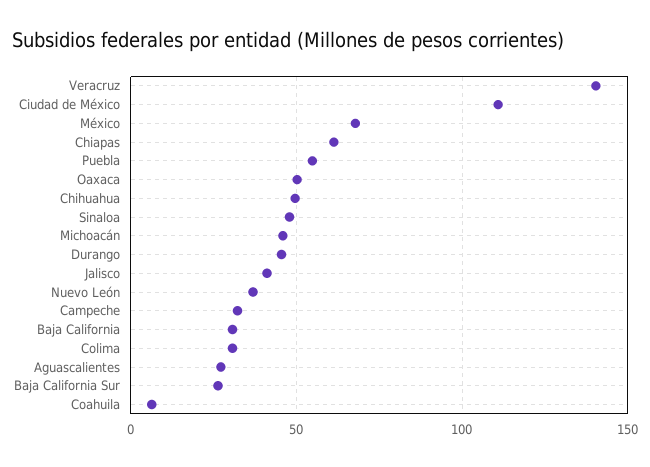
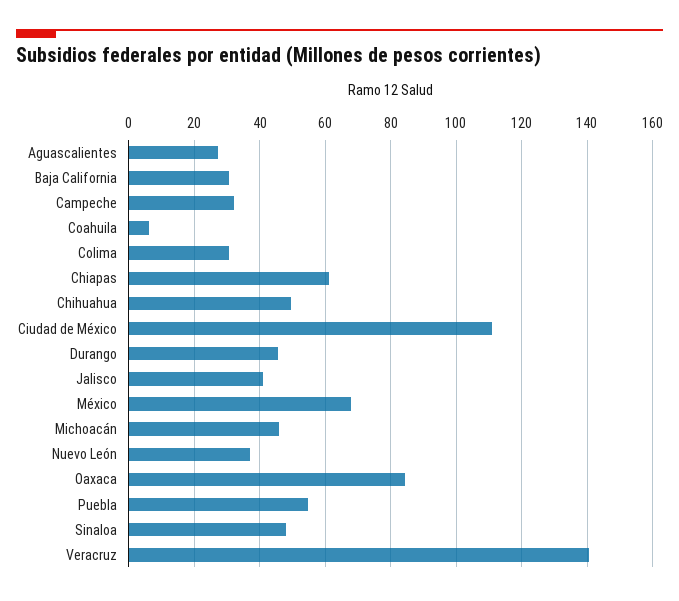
  {
    "Veracruz": 140,
    "Ciudad de México": 110,
    "México": 68,
    "Chiapas": 62,
    "Puebla": 54,
-   "Oaxaca": 50,
+   "Oaxaca": 84,
    "Chihuahua": 50,
    "Sinaloa": 48,
    "Michoacán": 46,
    "Durango": 46,
    "Jalisco": 42,
    "Nuevo León": 36,
    "Campeche": 32,
    "Baja California": 30,
    "Colima": 30,
    "Aguascalientes": 28,
-   "Baja California Sur": 25,
    "Coahuila": 6
  }

